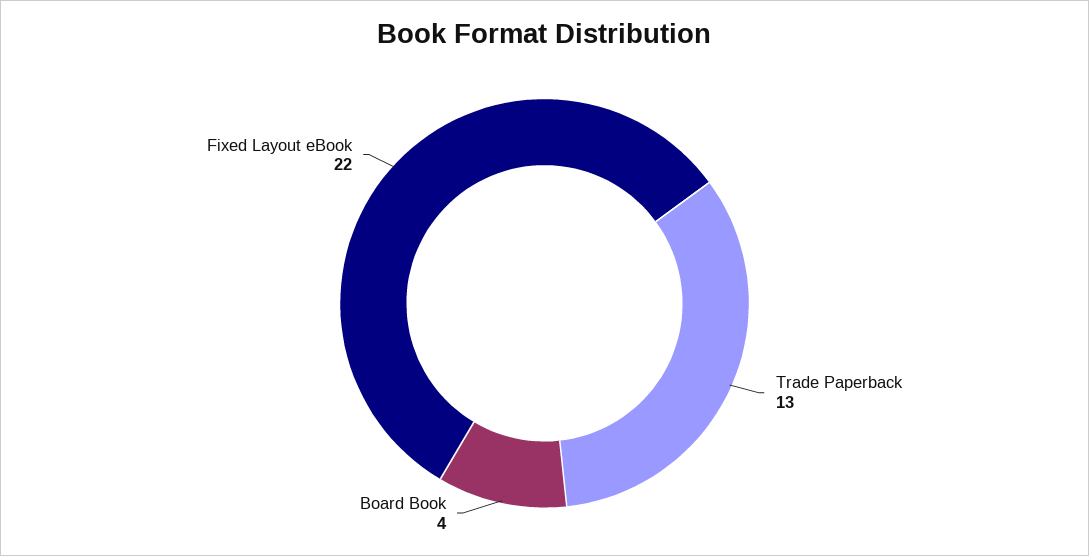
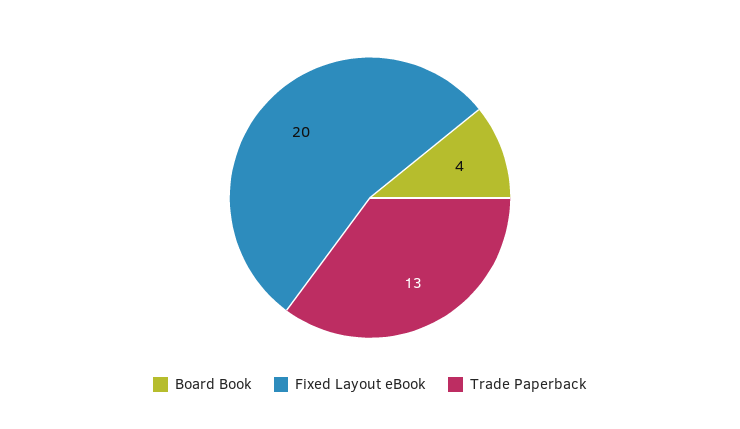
  {
    "Trade Paperback": 13,
    "Board Book": 4,
-   "Fixed Layout eBook": 22
+   "Fixed Layout eBook": 20
  }

